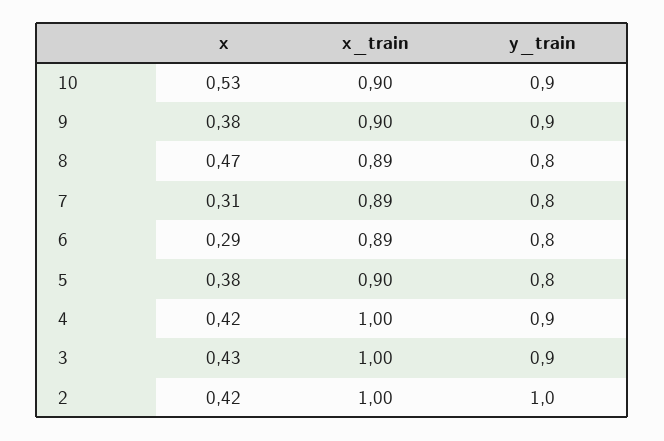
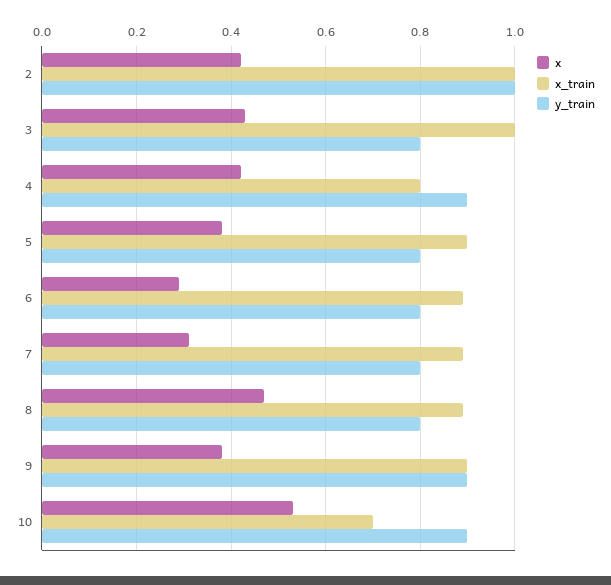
  {
    "x": {
      "10": 0.53,
      "9": 0.38,
      "8": 0.47,
      "7": 0.31,
      "6": 0.29,
      "5": 0.38,
      "4": 0.42,
      "3": 0.43,
      "2": 0.42
    },
    "x_train": {
-     "10": 0.9,
+     "10": 0.7,
      "9": 0.9,
      "8": 0.89,
      "7": 0.89,
      "6": 0.89,
      "5": 0.9,
-     "4": 1,
+     "4": 0.8,
      "3": 1,
      "2": 1
    },
    "y_train": {
      "10": 0.9,
      "9": 0.9,
      "8": 0.8,
      "7": 0.8,
      "6": 0.8,
      "5": 0.8,
      "4": 0.9,
-     "3": 0.9,
+     "3": 0.8,
      "2": 1
    }
  }

